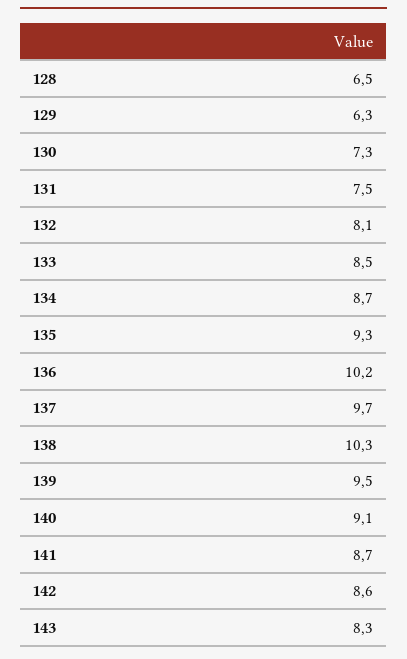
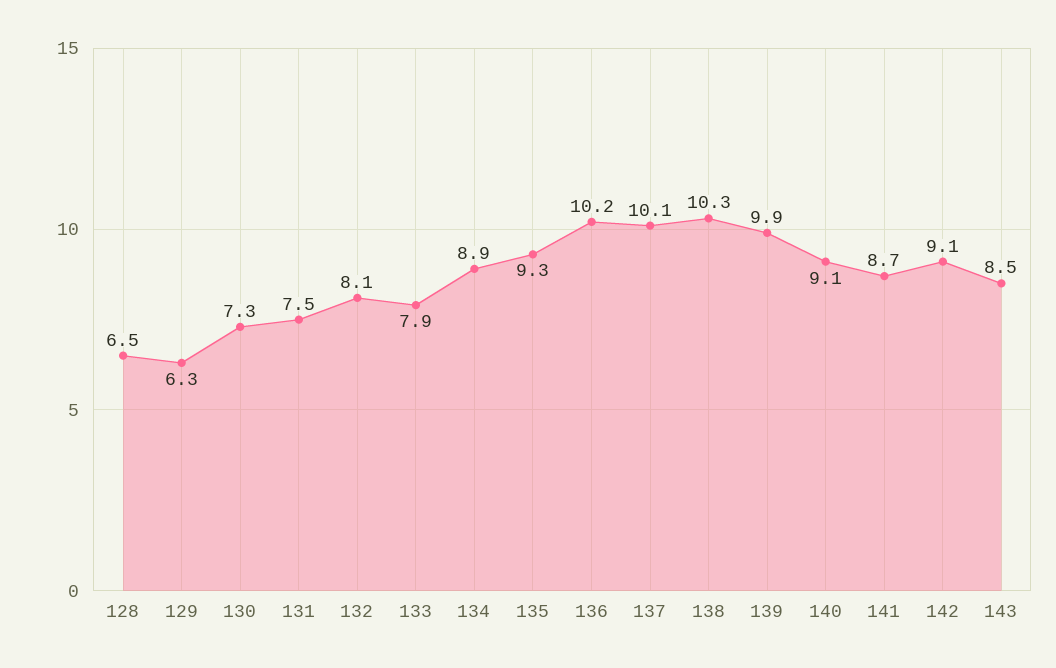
  {
    "128": 6.5,
    "129": 6.3,
    "130": 7.3,
    "131": 7.5,
    "132": 8.1,
-   "133": 8.5,
+   "133": 7.9,
-   "134": 8.7,
+   "134": 8.9,
    "135": 9.3,
    "136": 10.2,
-   "137": 9.7,
+   "137": 10.1,
    "138": 10.3,
-   "139": 9.5,
+   "139": 9.9,
    "140": 9.1,
    "141": 8.7,
-   "142": 8.6,
+   "142": 9.1,
-   "143": 8.3
+   "143": 8.5
  }

